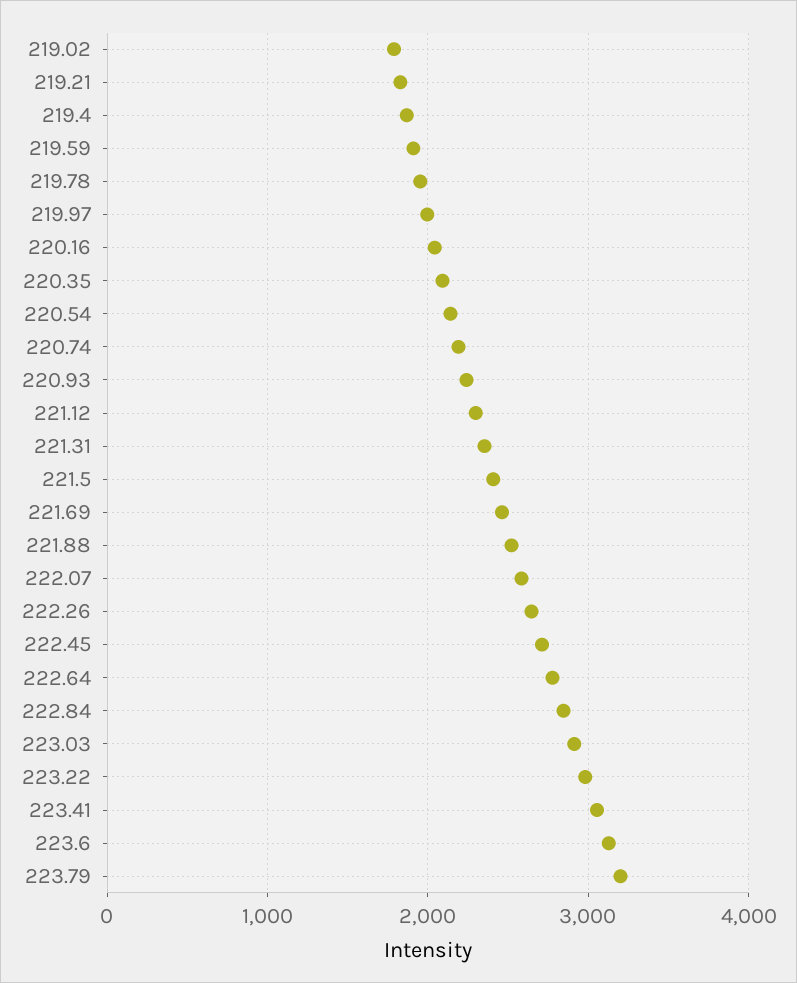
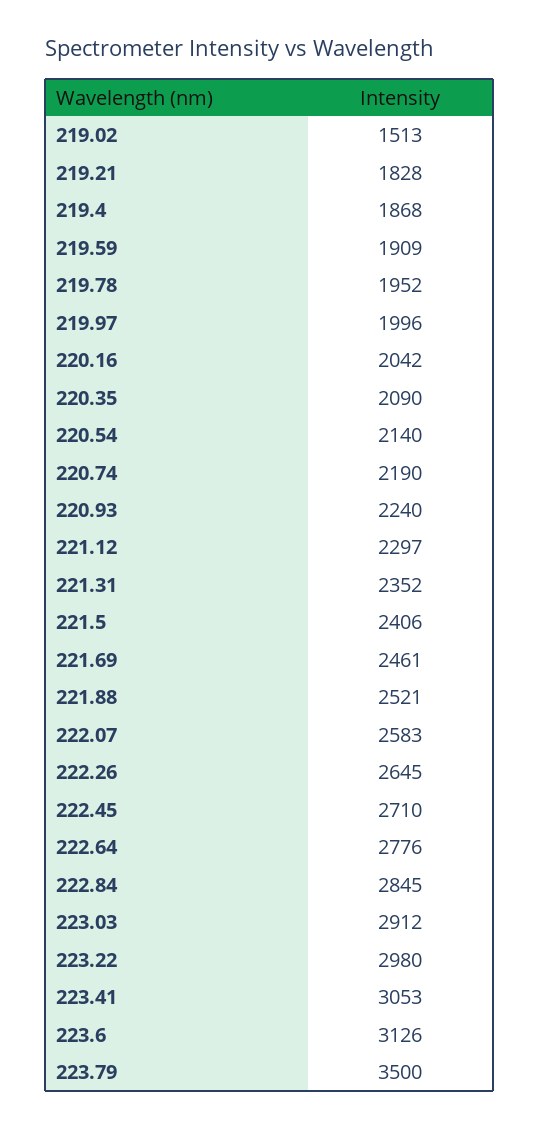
  {
-   "219.02": 1800,
+   "219.02": 1513,
    "219.21": 1828,
    "219.4": 1868,
    "219.59": 1909,
    "219.78": 1952,
    "219.97": 1996,
    "220.16": 2042,
    "220.35": 2090,
    "220.54": 2140,
    "220.74": 2190,
    "220.93": 2240,
    "221.12": 2297,
    "221.31": 2352,
    "221.5": 2406,
    "221.69": 2461,
    "221.88": 2521,
    "222.07": 2583,
    "222.26": 2645,
    "222.45": 2710,
    "222.64": 2776,
    "222.84": 2845,
    "223.03": 2912,
    "223.22": 2980,
    "223.41": 3053,
    "223.6": 3126,
-   "223.79": 3200
+   "223.79": 3500
  }

